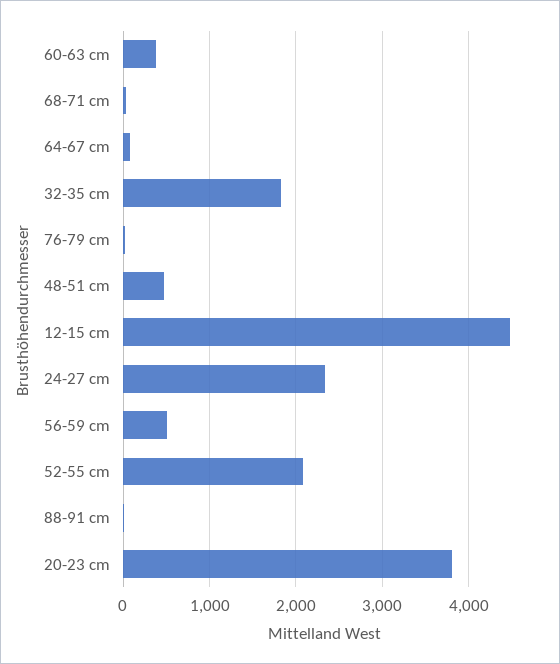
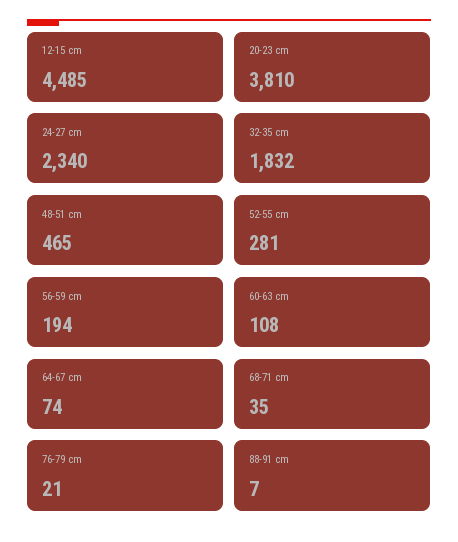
  {
-   "60-63 cm": 400,
+   "60-63 cm": 108,
    "68-71 cm": 35,
    "64-67 cm": 74,
    "32-35 cm": 1832,
    "76-79 cm": 21,
    "48-51 cm": 465,
    "12-15 cm": 4485,
    "24-27 cm": 2340,
-   "56-59 cm": 500,
+   "56-59 cm": 194,
-   "52-55 cm": 2100,
+   "52-55 cm": 281,
    "88-91 cm": 7,
    "20-23 cm": 3810
  }

